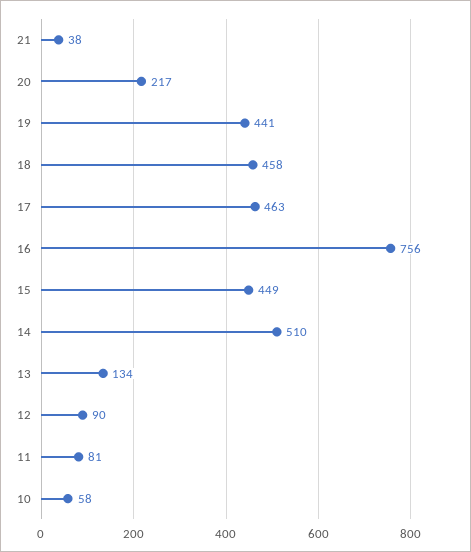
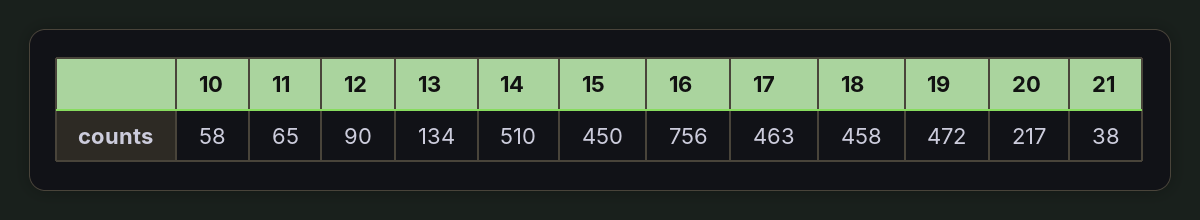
  {
    "21": 38,
    "20": 217,
-   "19": 441,
+   "19": 472,
    "18": 458,
    "17": 463,
    "16": 756,
-   "15": 449,
+   "15": 450,
    "14": 510,
    "13": 134,
    "12": 90,
-   "11": 81,
+   "11": 65,
    "10": 58
  }

